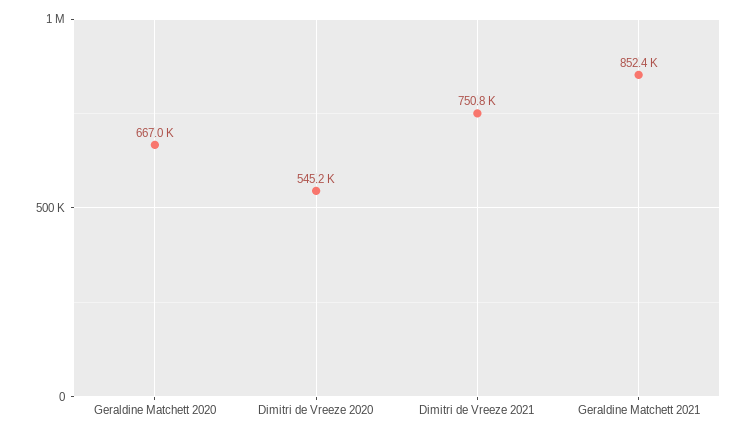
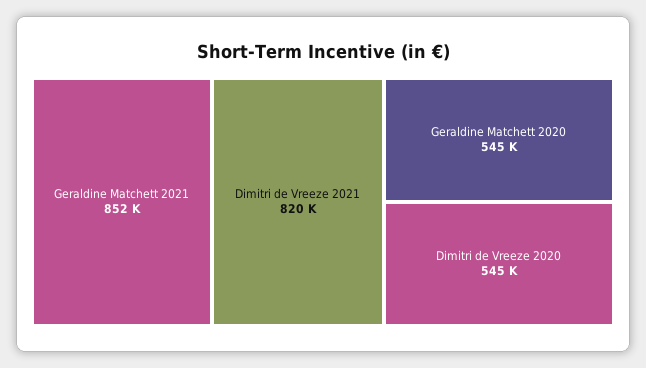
  {
-   "Geraldine Matchett 2020": 667000,
+   "Geraldine Matchett 2020": 545000,
    "Dimitri de Vreeze 2020": 545200,
-   "Dimitri de Vreeze 2021": 750800,
+   "Dimitri de Vreeze 2021": 820000,
    "Geraldine Matchett 2021": 852400
  }

